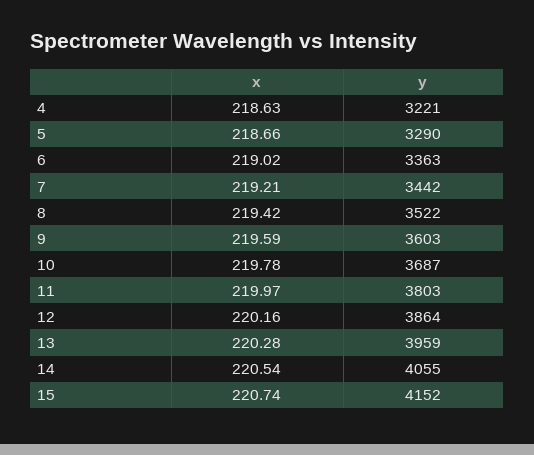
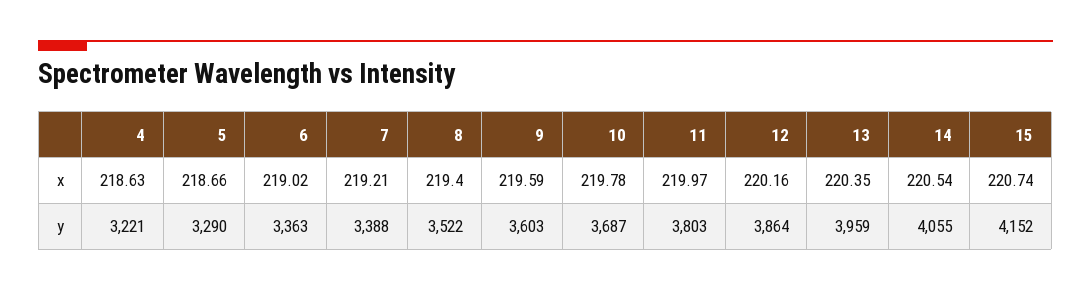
  {
    "x": {
      "4": 218.63,
      "5": 218.66,
      "6": 219.02,
      "7": 219.21,
-     "8": 219.42,
+     "8": 219.4,
      "9": 219.59,
      "10": 219.78,
      "11": 219.97,
      "12": 220.16,
-     "13": 220.28,
+     "13": 220.35,
      "14": 220.54,
      "15": 220.74
    },
    "y": {
      "4": 3221,
      "5": 3290,
      "6": 3363,
-     "7": 3442,
+     "7": 3388,
      "8": 3522,
      "9": 3603,
      "10": 3687,
      "11": 3803,
      "12": 3864,
      "13": 3959,
      "14": 4055,
      "15": 4152
    }
  }

